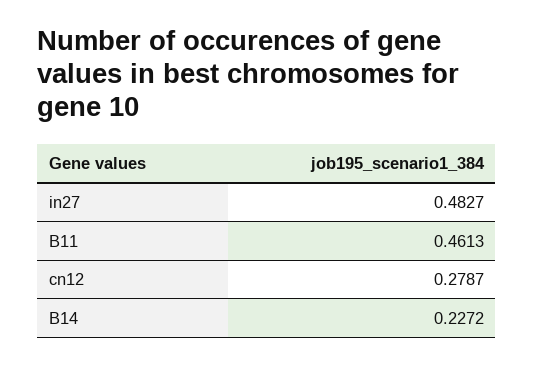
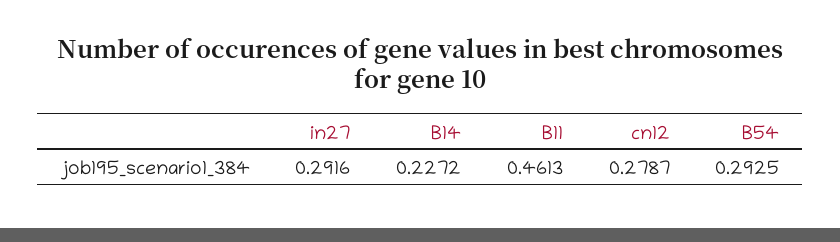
  {
-   "in27": 0.4827,
+   "in27": 0.2916,
    "B11": 0.4613,
    "cn12": 0.2787,
-   "B14": 0.2272
+   "B14": 0.2272,
+   "B54": 0.2925
  }

